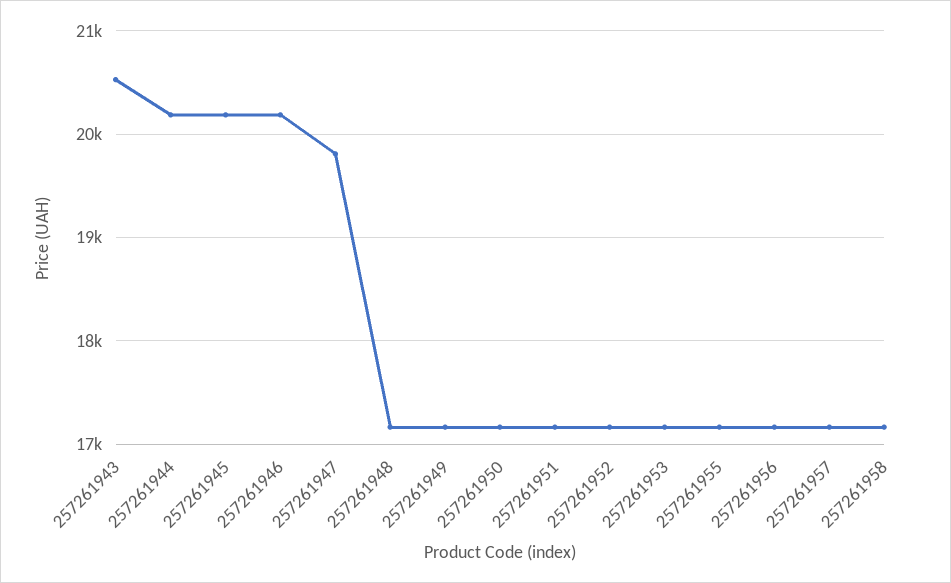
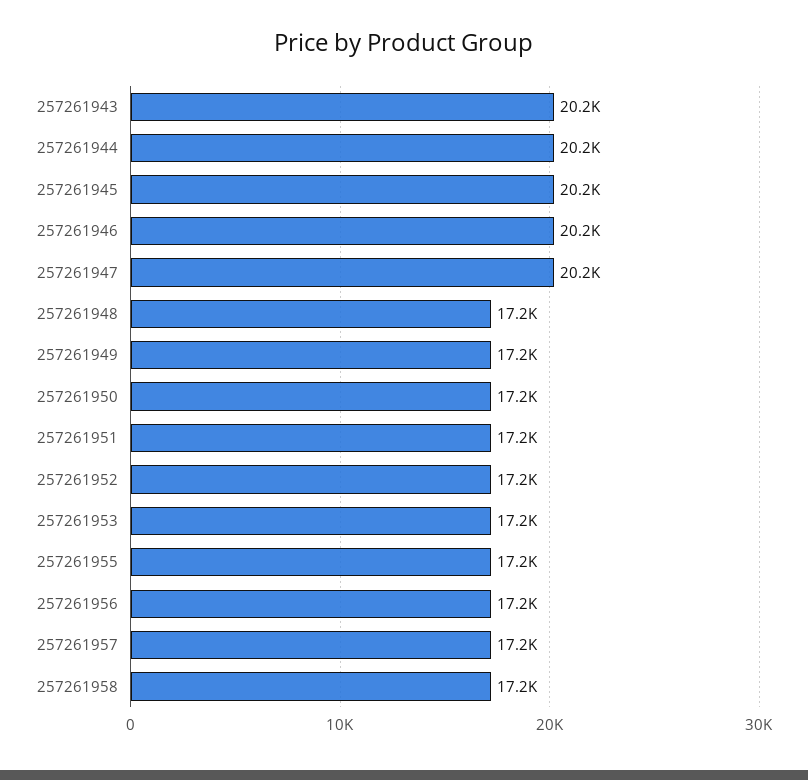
  {
-   "257261943": 20500,
+   "257261943": 20200,
    "257261944": 20200,
    "257261945": 20200,
    "257261946": 20200,
-   "257261947": 19800,
+   "257261947": 20200,
    "257261948": 17200,
    "257261949": 17200,
    "257261950": 17200,
    "257261951": 17200,
    "257261952": 17200,
    "257261953": 17200,
    "257261955": 17200,
    "257261956": 17200,
    "257261957": 17200,
    "257261958": 17200
  }

